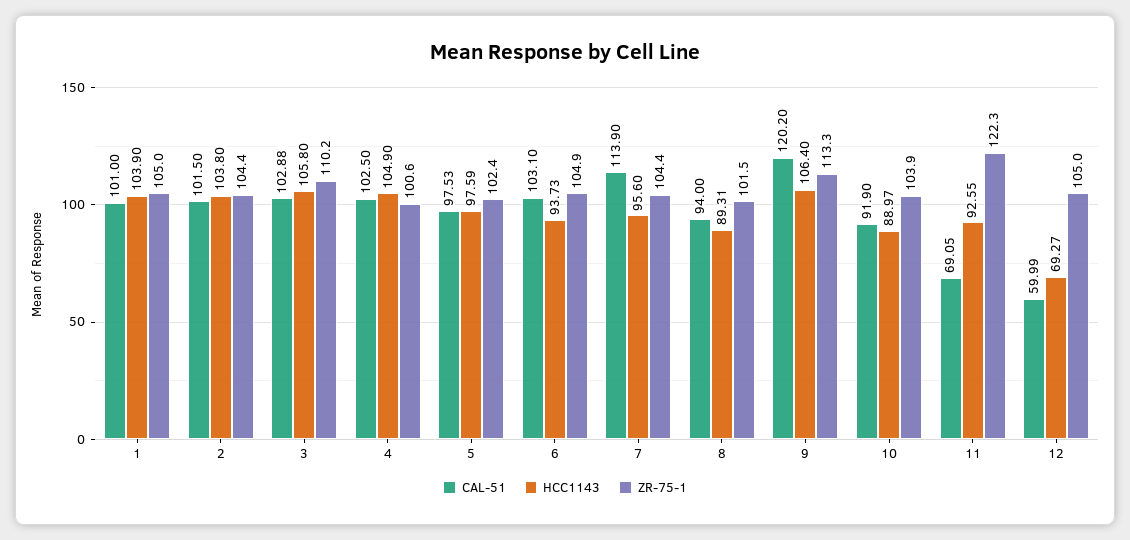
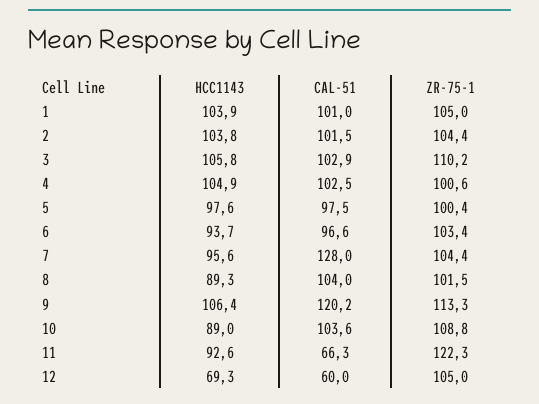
  {
    "CAL-51": {
      "1": 101,
      "2": 101.5,
      "3": 102.88,
      "4": 102.5,
      "5": 97.53,
-     "6": 103.1,
+     "6": 96.6,
-     "7": 113.9,
+     "7": 128,
-     "8": 94,
+     "8": 104,
      "9": 120.2,
-     "10": 91.9,
+     "10": 103.6,
-     "11": 69.05,
+     "11": 66.3,
      "12": 59.99
    },
    "HCC1143": {
      "1": 103.9,
      "2": 103.8,
      "3": 105.8,
      "4": 104.9,
      "5": 97.59,
      "6": 93.73,
      "7": 95.6,
      "8": 89.31,
      "9": 106.4,
      "10": 88.97,
      "11": 92.55,
      "12": 69.27
    },
    "ZR-75-1": {
      "1": 105,
      "2": 104.4,
      "3": 110.2,
      "4": 100.6,
-     "5": 102.4,
+     "5": 100.4,
-     "6": 104.9,
+     "6": 103.4,
      "7": 104.4,
      "8": 101.5,
      "9": 113.3,
-     "10": 103.9,
+     "10": 108.8,
      "11": 122.3,
      "12": 105
    }
  }

